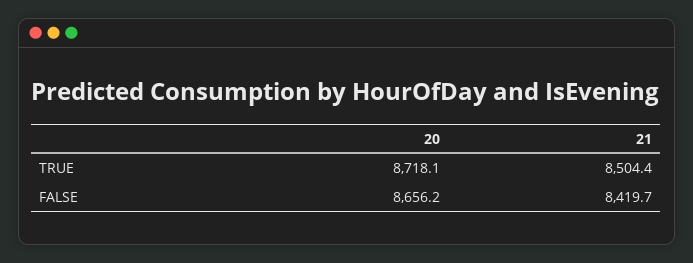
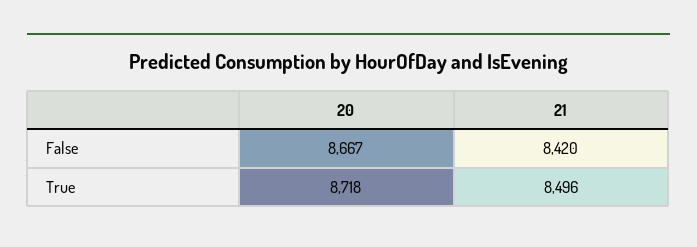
  {
    "20": {
      "TRUE": 8718.1,
-     "FALSE": 8656.2
+     "FALSE": 8667
    },
    "21": {
-     "TRUE": 8504.4,
+     "TRUE": 8496,
      "FALSE": 8419.7
    }
  }

